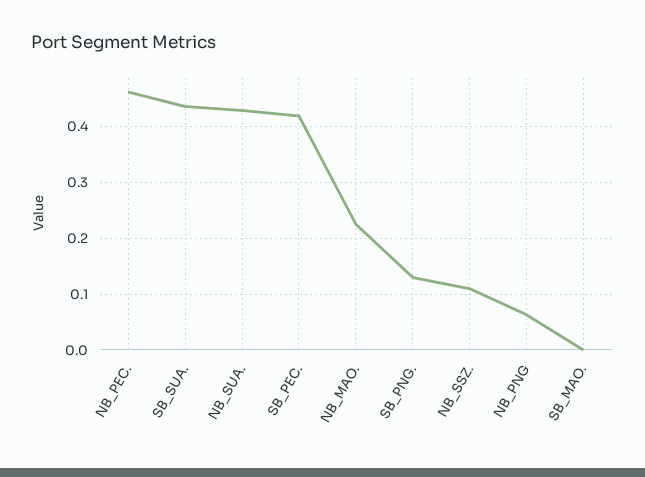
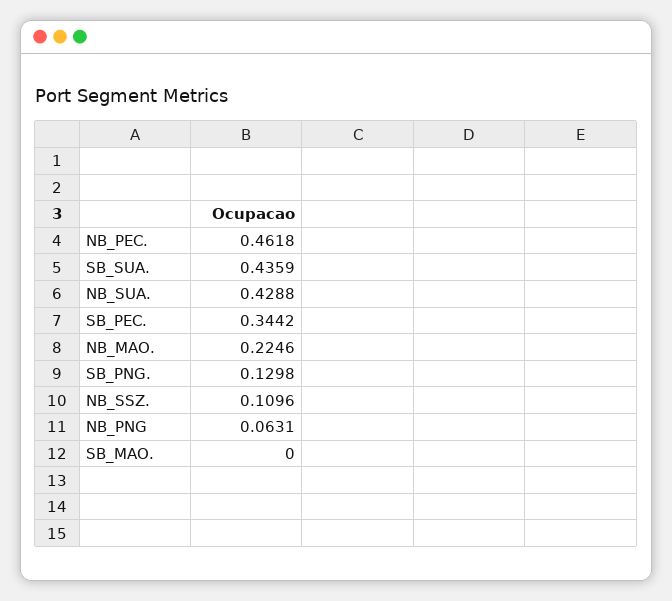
  {
    "NB_PEC.": 0.4618,
    "SB_SUA.": 0.4359,
    "NB_SUA.": 0.4288,
-   "SB_PEC.": 0.42,
+   "SB_PEC.": 0.3442,
    "NB_MAO.": 0.2246,
    "SB_PNG.": 0.1298,
    "NB_SSZ.": 0.1096,
    "NB_PNG": 0.0631,
    "SB_MAO.": 0
  }

